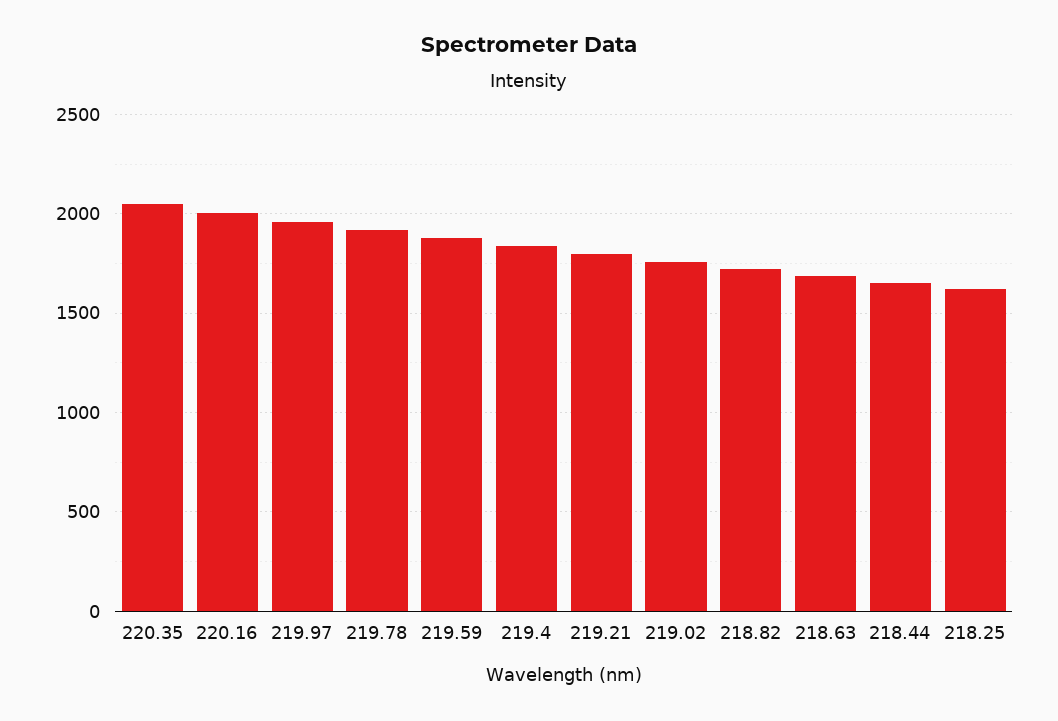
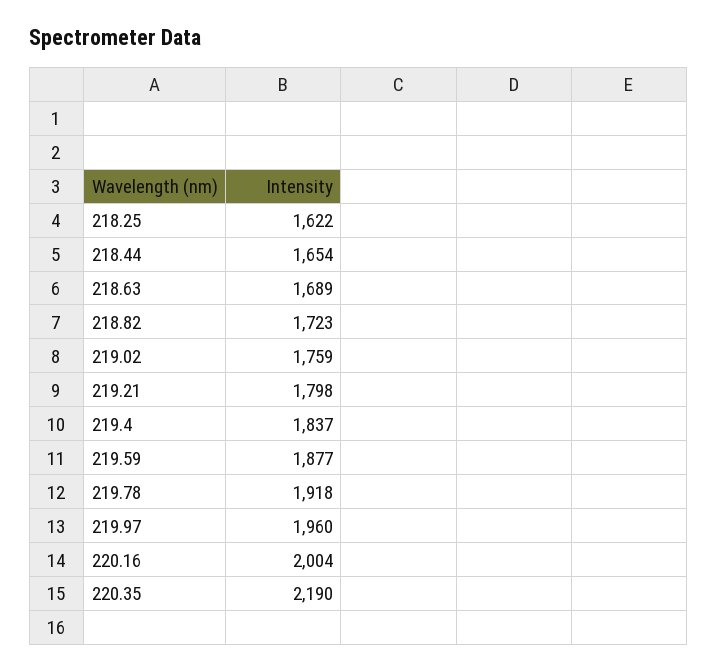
  {
-   "220.35": 2050,
+   "220.35": 2190,
    "220.16": 2004,
    "219.97": 1960,
    "219.78": 1918,
    "219.59": 1877,
    "219.4": 1837,
    "219.21": 1798,
    "219.02": 1759,
    "218.82": 1723,
    "218.63": 1689,
    "218.44": 1654,
    "218.25": 1622
  }

